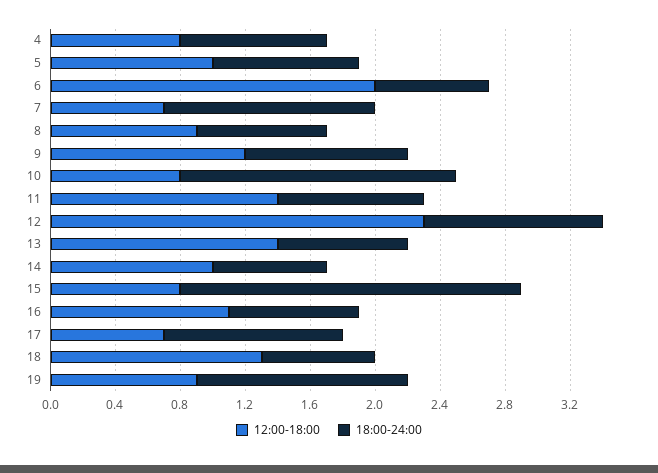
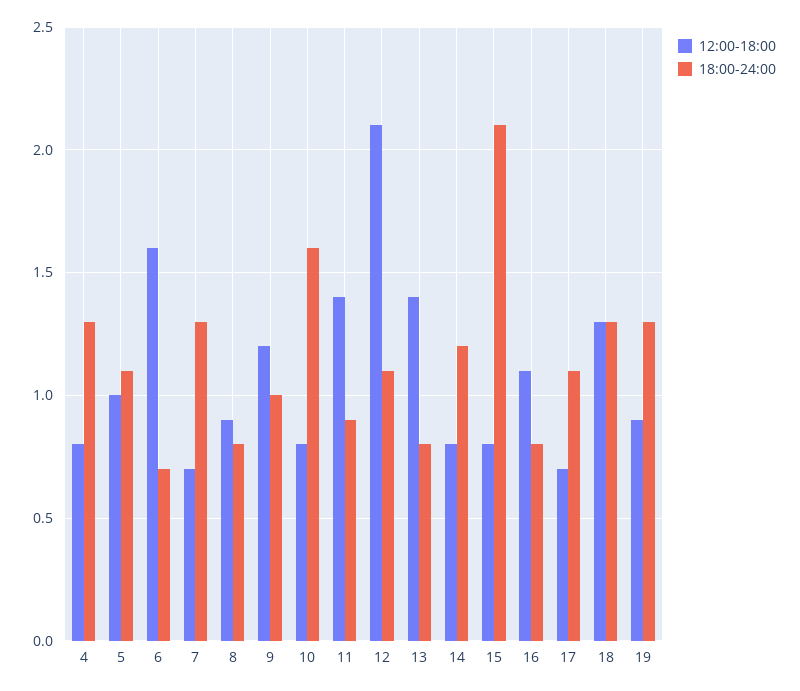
  {
    "12:00-18:00": {
      "4": 0.8,
      "5": 1,
-     "6": 2,
+     "6": 1.6,
      "7": 0.7,
      "8": 0.9,
      "9": 1.2,
      "10": 0.8,
      "11": 1.4,
-     "12": 2.3,
+     "12": 2.1,
      "13": 1.4,
-     "14": 1,
+     "14": 0.8,
      "15": 0.8,
      "16": 1.1,
      "17": 0.7,
      "18": 1.3,
      "19": 0.9
    },
    "18:00-24:00": {
-     "4": 0.9,
+     "4": 1.3,
-     "5": 0.9,
+     "5": 1.1,
      "6": 0.7,
      "7": 1.3,
      "8": 0.8,
      "9": 1,
-     "10": 1.7,
+     "10": 1.6,
      "11": 0.9,
      "12": 1.1,
      "13": 0.8,
-     "14": 0.7,
+     "14": 1.2,
      "15": 2.1,
      "16": 0.8,
      "17": 1.1,
-     "18": 0.7,
+     "18": 1.3,
      "19": 1.3
    }
  }

